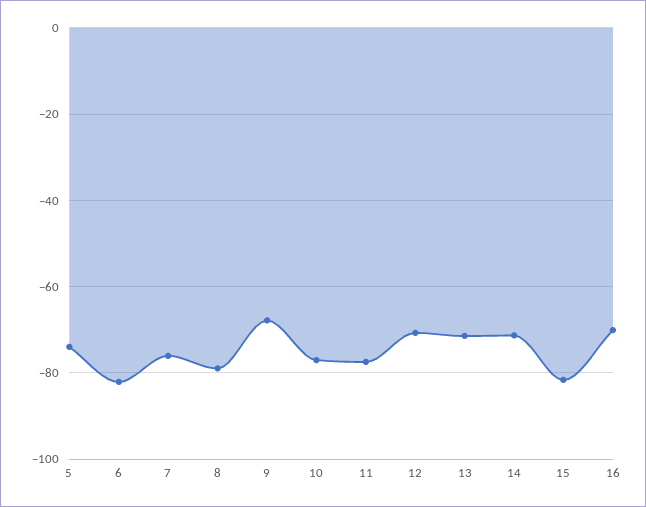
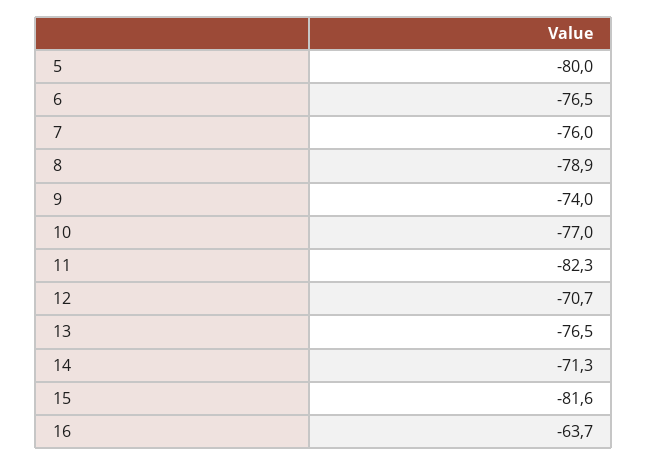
  {
-   "5": -74,
+   "5": -80,
-   "6": -82,
+   "6": -76.5,
    "7": -76,
    "8": -78.9,
-   "9": -68,
+   "9": -74,
    "10": -77,
-   "11": -78,
+   "11": -82.3,
    "12": -70.7,
-   "13": -72,
+   "13": -76.5,
    "14": -71.3,
    "15": -81.6,
-   "16": -70
+   "16": -63.7
  }

